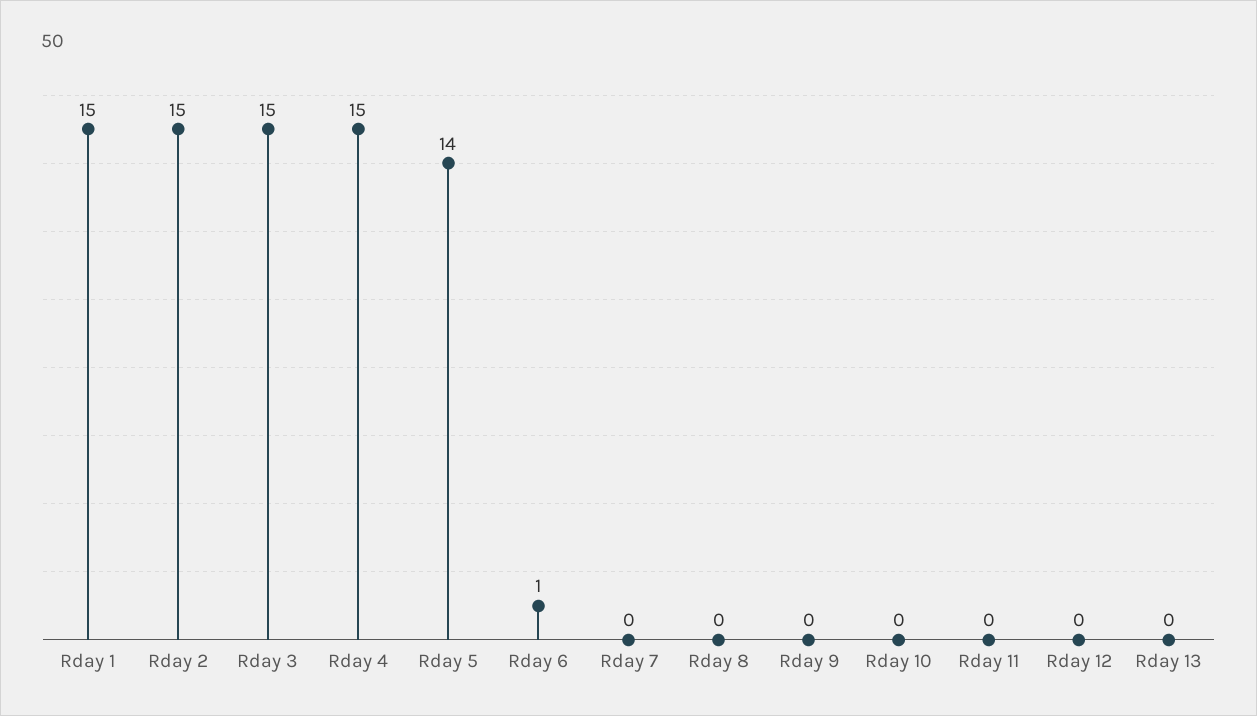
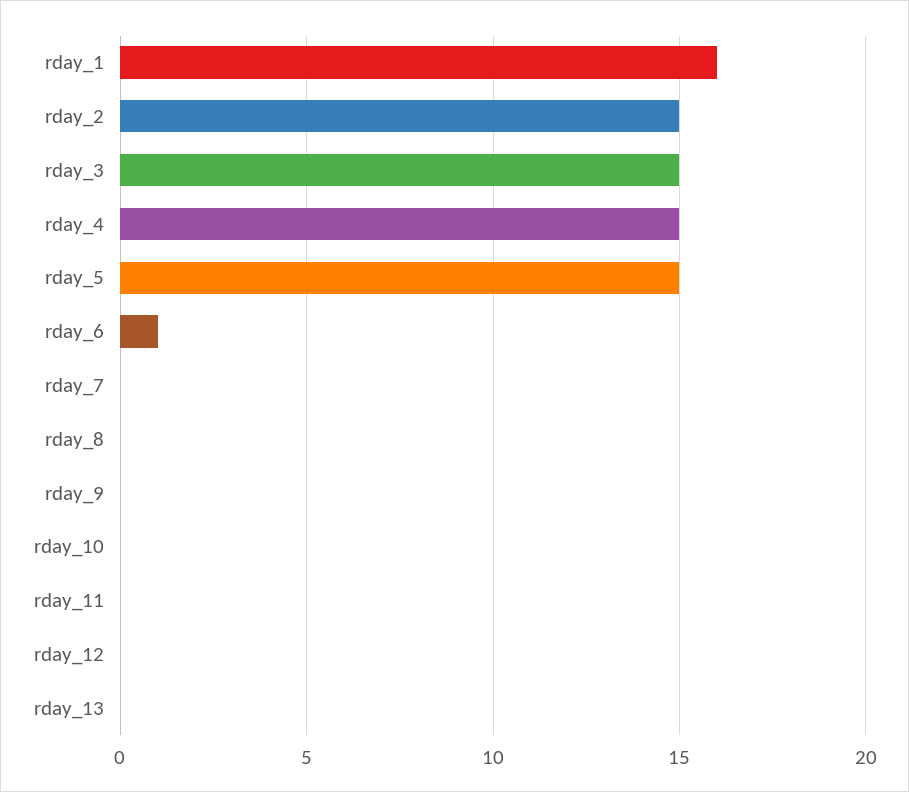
  {
-   "Rday 1": 15,
+   "Rday 1": 16,
    "Rday 2": 15,
    "Rday 3": 15,
    "Rday 4": 15,
-   "Rday 5": 14,
+   "Rday 5": 15,
    "Rday 6": 1,
    "Rday 7": 0,
    "Rday 8": 0,
    "Rday 9": 0,
    "Rday 10": 0,
    "Rday 11": 0,
    "Rday 12": 0,
    "Rday 13": 0
  }

